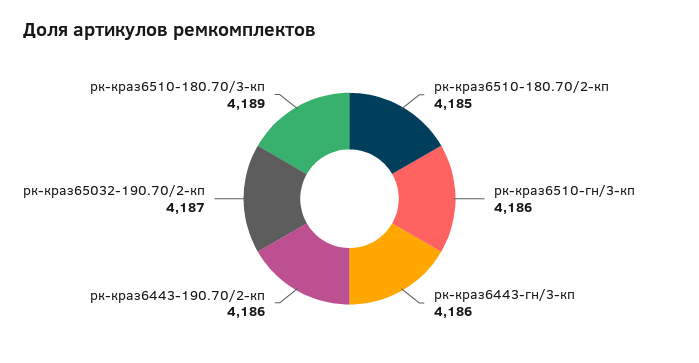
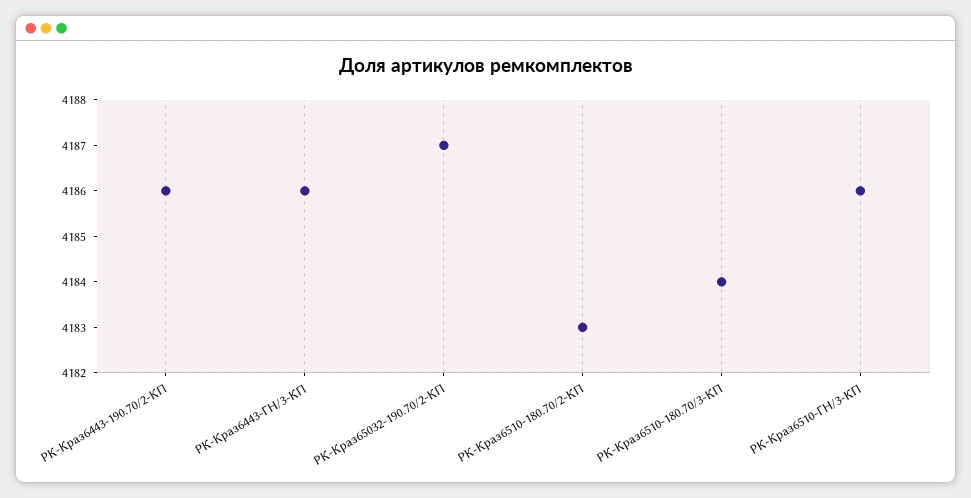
  {
-   "рк-краз6510-180.70/2-кп": 4185,
+   "рк-краз6510-180.70/2-кп": 4183,
    "рк-краз6510-гн/3-кп": 4186,
    "рк-краз6443-гн/3-кп": 4186,
    "рк-краз6443-190.70/2-кп": 4186,
    "рк-краз65032-190.70/2-кп": 4187,
-   "рк-краз6510-180.70/3-кп": 4189
+   "рк-краз6510-180.70/3-кп": 4184
  }

